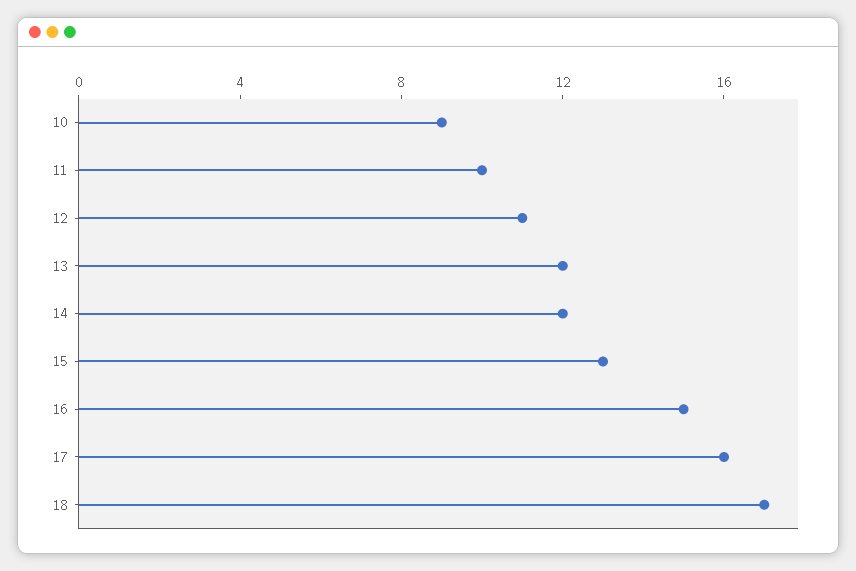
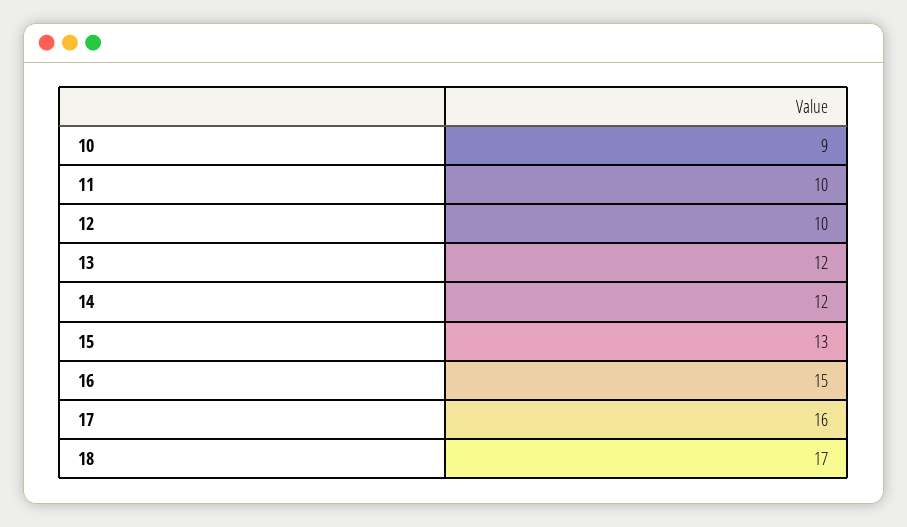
  {
    "10": 9,
    "11": 10,
-   "12": 11,
+   "12": 10,
    "13": 12,
    "14": 12,
    "15": 13,
    "16": 15,
    "17": 16,
    "18": 17
  }

